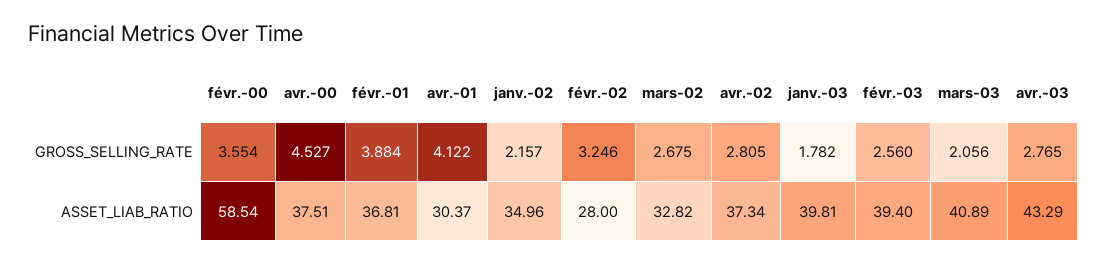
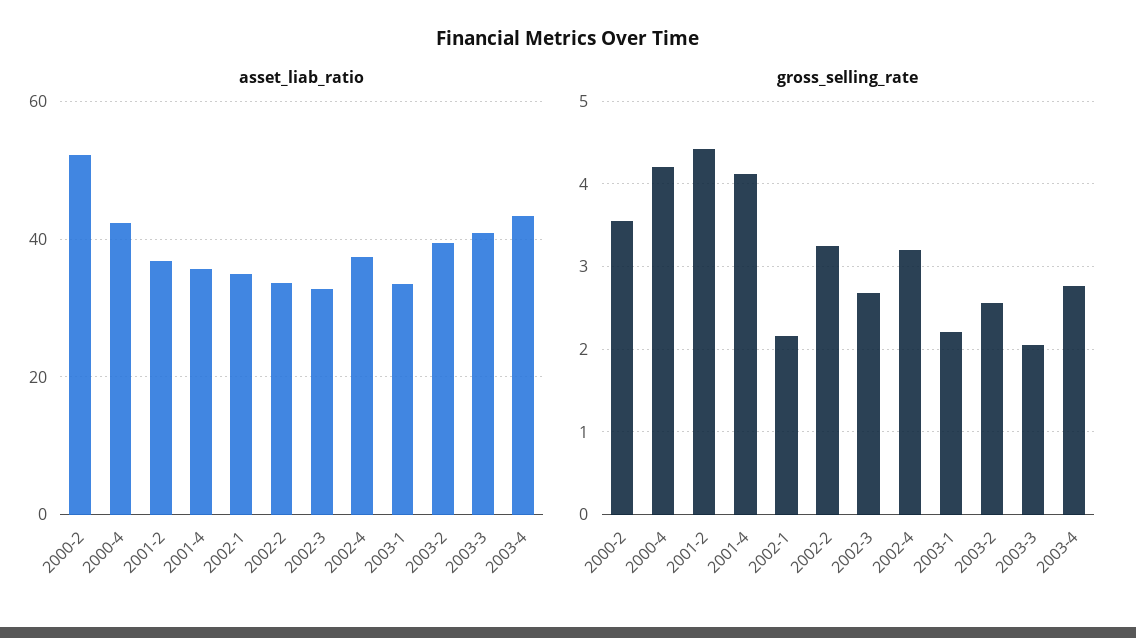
  {
    "GROSS_SELLING_RATE": {
      "févr.-00": 3.554,
-     "avr.-00": 4.527,
+     "avr.-00": 4.2,
-     "févr.-01": 3.884,
+     "févr.-01": 4.4,
      "avr.-01": 4.122,
      "janv.-02": 2.157,
      "févr.-02": 3.246,
      "mars-02": 2.675,
-     "avr.-02": 2.805,
+     "avr.-02": 3.2,
-     "janv.-03": 1.782,
+     "janv.-03": 2.2,
      "févr.-03": 2.56,
      "mars-03": 2.056,
      "avr.-03": 2.765
    },
    "ASSET_LIAB_RATIO": {
-     "févr.-00": 58.54,
+     "févr.-00": 52,
-     "avr.-00": 37.51,
+     "avr.-00": 42,
      "févr.-01": 36.81,
-     "avr.-01": 30.37,
+     "avr.-01": 36,
      "janv.-02": 34.96,
-     "févr.-02": 28,
+     "févr.-02": 34,
      "mars-02": 32.82,
      "avr.-02": 37.34,
-     "janv.-03": 39.81,
+     "janv.-03": 34,
      "févr.-03": 39.4,
      "mars-03": 40.89,
      "avr.-03": 43.29
    }
  }

